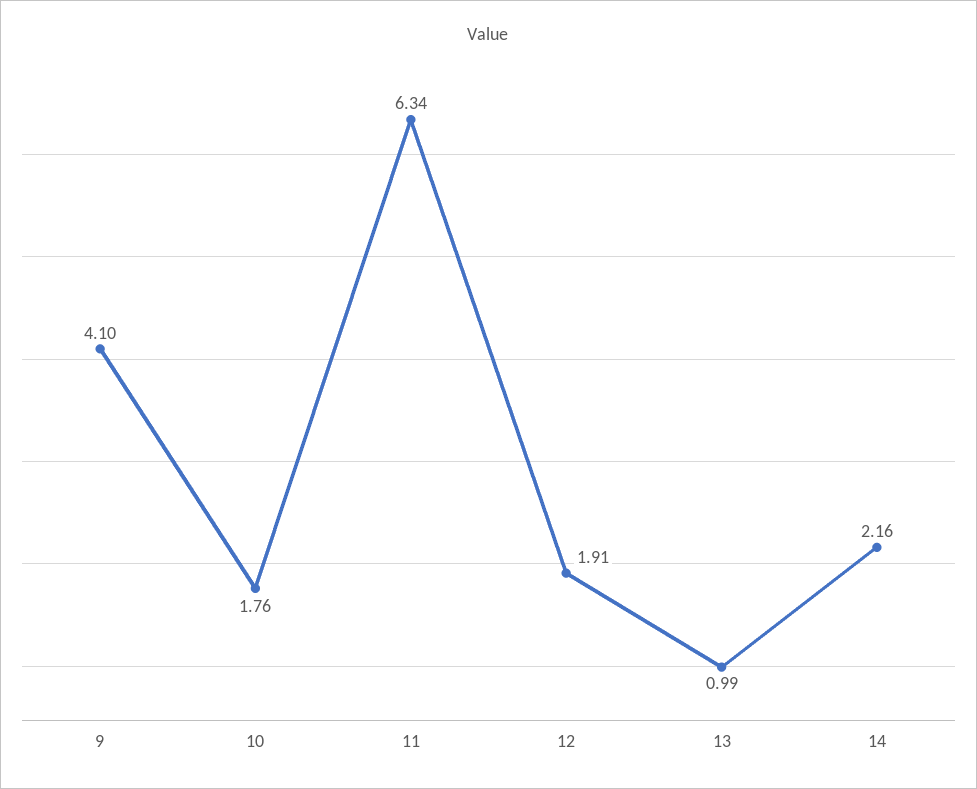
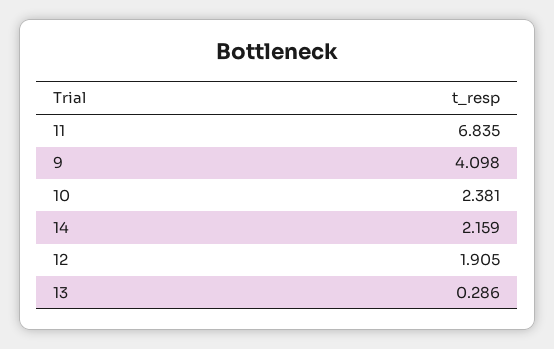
  {
    "9": 4.098,
-   "10": 1.76,
+   "10": 2.381,
-   "11": 6.34,
+   "11": 6.835,
    "12": 1.905,
-   "13": 0.99,
+   "13": 0.286,
    "14": 2.159
  }

